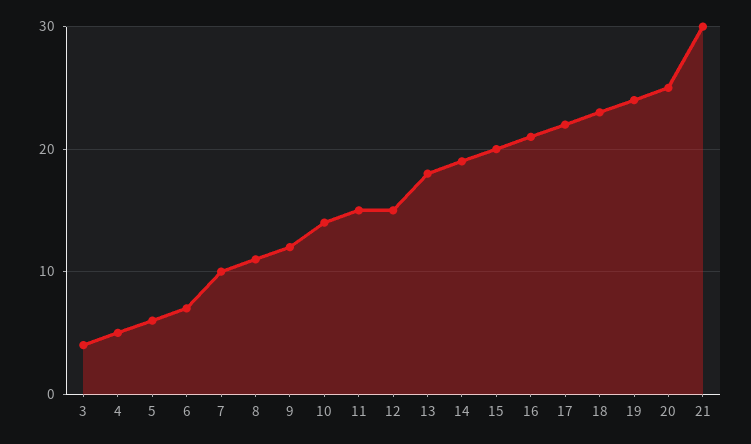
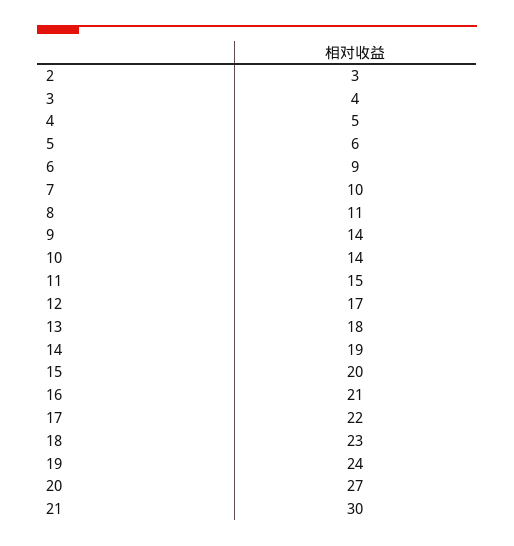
  {
    "3": 4,
    "4": 5,
    "5": 6,
-   "6": 7,
+   "6": 9,
    "7": 10,
    "8": 11,
-   "9": 12,
+   "9": 14,
    "10": 14,
    "11": 15,
-   "12": 15,
+   "12": 17,
    "13": 18,
    "14": 19,
    "15": 20,
    "16": 21,
    "17": 22,
    "18": 23,
    "19": 24,
-   "20": 25,
+   "20": 27,
-   "21": 30
+   "21": 30,
+   "2": 3
  }

